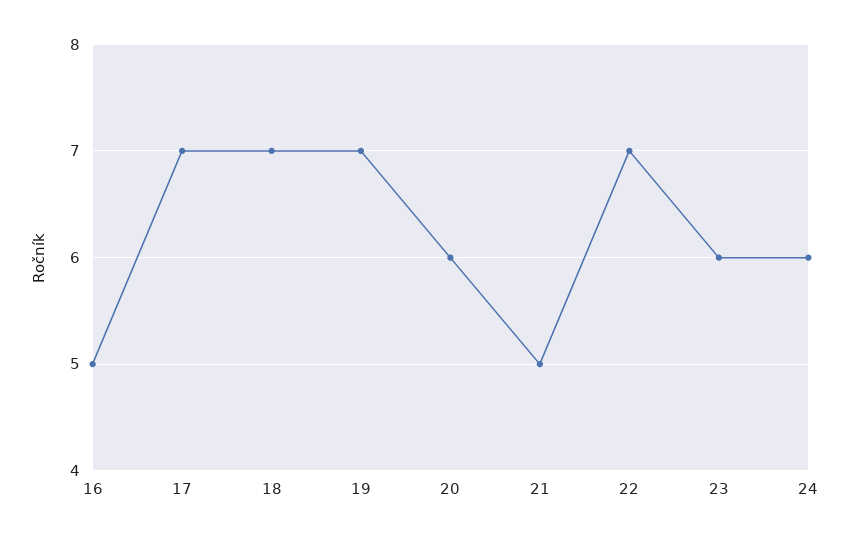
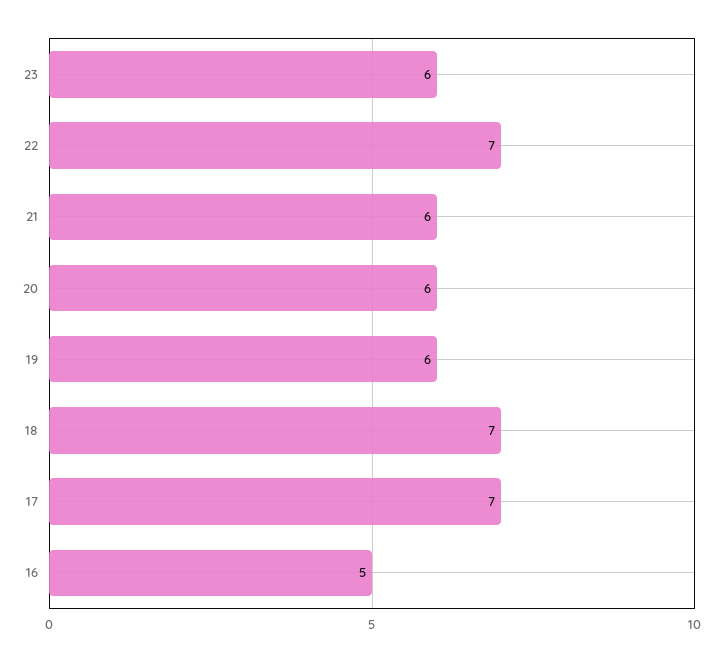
  {
    "16": 5,
    "17": 7,
    "18": 7,
-   "19": 7,
+   "19": 6,
    "20": 6,
-   "21": 5,
+   "21": 6,
    "22": 7,
-   "23": 6,
+   "23": 6
-   "24": 6
  }

